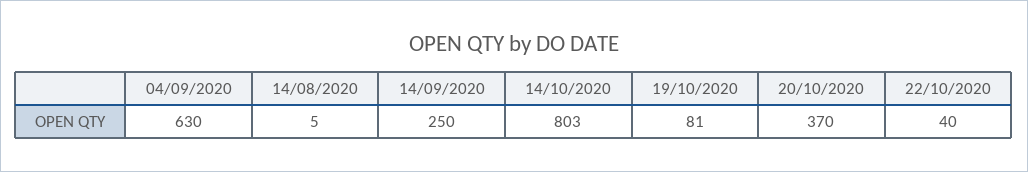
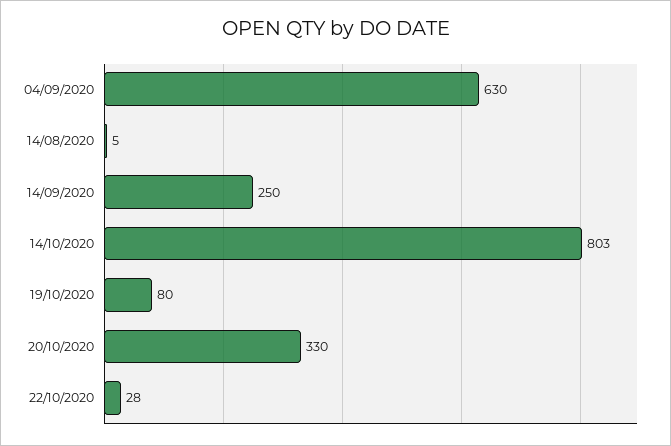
  {
    "04/09/2020": 630,
    "14/08/2020": 5,
    "14/09/2020": 250,
    "14/10/2020": 803,
-   "19/10/2020": 81,
+   "19/10/2020": 80,
-   "20/10/2020": 370,
+   "20/10/2020": 330,
-   "22/10/2020": 40
+   "22/10/2020": 28
  }

